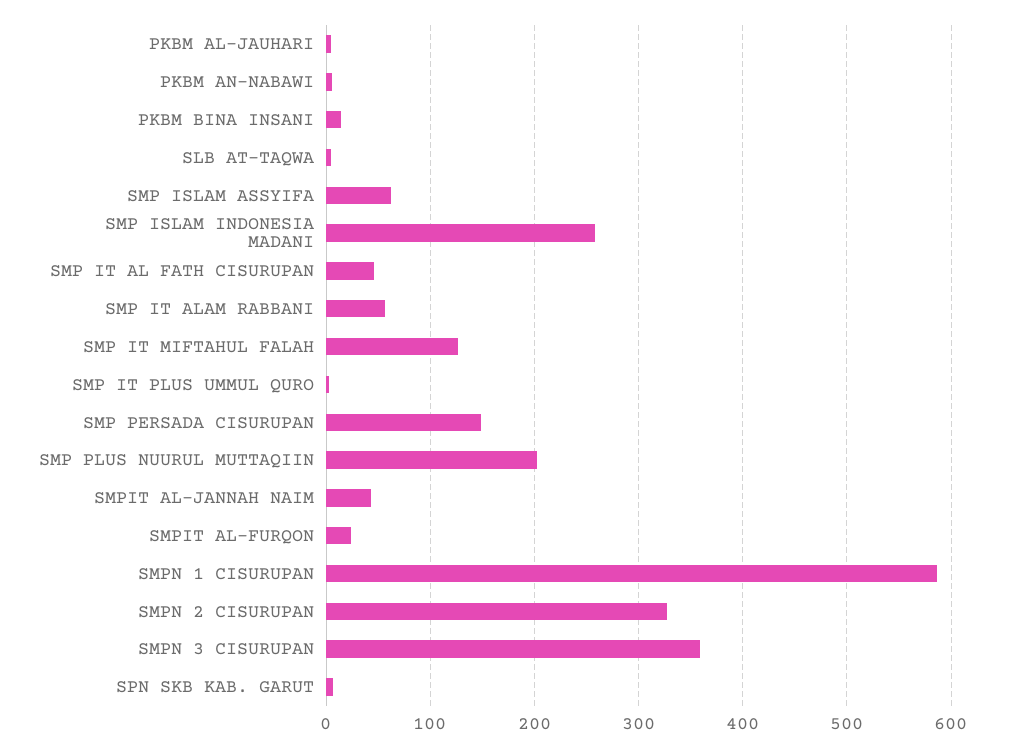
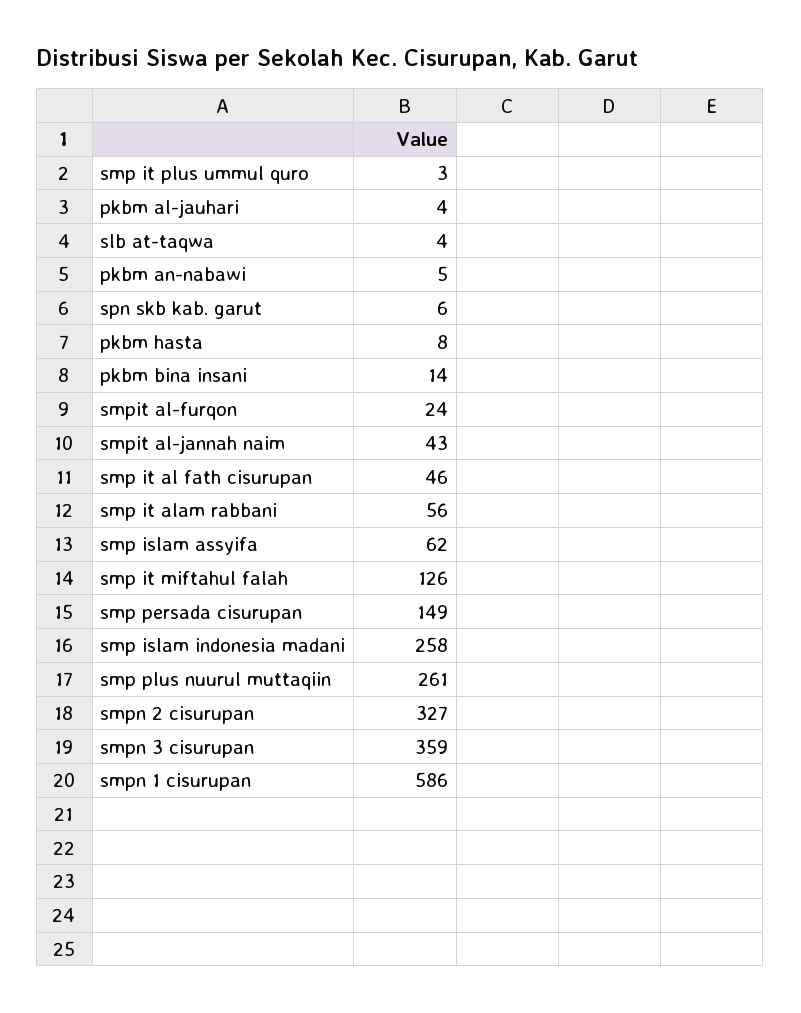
  {
    "PKBM AL-JAUHARI": 4,
    "PKBM AN-NABAWI": 5,
    "PKBM BINA INSANI": 14,
    "SLB AT-TAQWA": 4,
    "SMP ISLAM ASSYIFA": 62,
    "SMP ISLAM INDONESIA MADANI": 258,
    "SMP IT AL FATH CISURUPAN": 46,
    "SMP IT ALAM RABBANI": 56,
    "SMP IT MIFTAHUL FALAH": 126,
    "SMP IT PLUS UMMUL QURO": 3,
    "SMP PERSADA CISURUPAN": 149,
-   "SMP PLUS NUURUL MUTTAQIIN": 200,
+   "SMP PLUS NUURUL MUTTAQIIN": 261,
    "SMPIT AL-JANNAH NAIM": 43,
    "SMPIT AL-FURQON": 24,
    "SMPN 1 CISURUPAN": 586,
    "SMPN 2 CISURUPAN": 327,
    "SMPN 3 CISURUPAN": 359,
-   "SPN SKB KAB. GARUT": 6
+   "SPN SKB KAB. GARUT": 6,
+   "pkbm hasta": 8
  }

